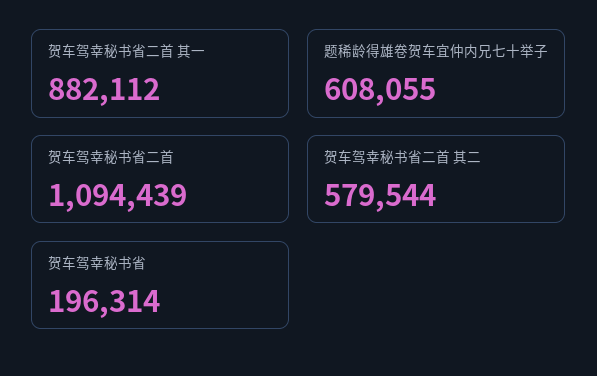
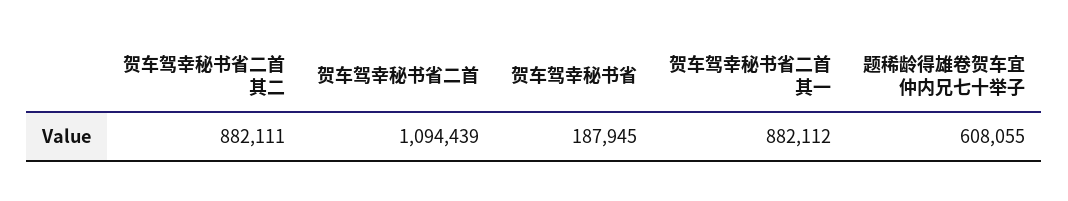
  {
    "贺车驾幸秘书省二首 其一": 882112,
    "题稀龄得雄卷贺车宜仲内兄七十举子": 608055,
    "贺车驾幸秘书省二首": 1094439,
-   "贺车驾幸秘书省二首 其二": 579544,
+   "贺车驾幸秘书省二首 其二": 882111,
-   "贺车驾幸秘书省": 196314
+   "贺车驾幸秘书省": 187945
  }

